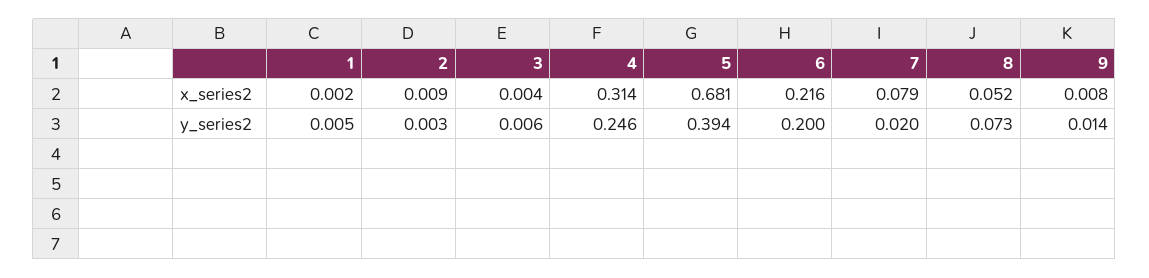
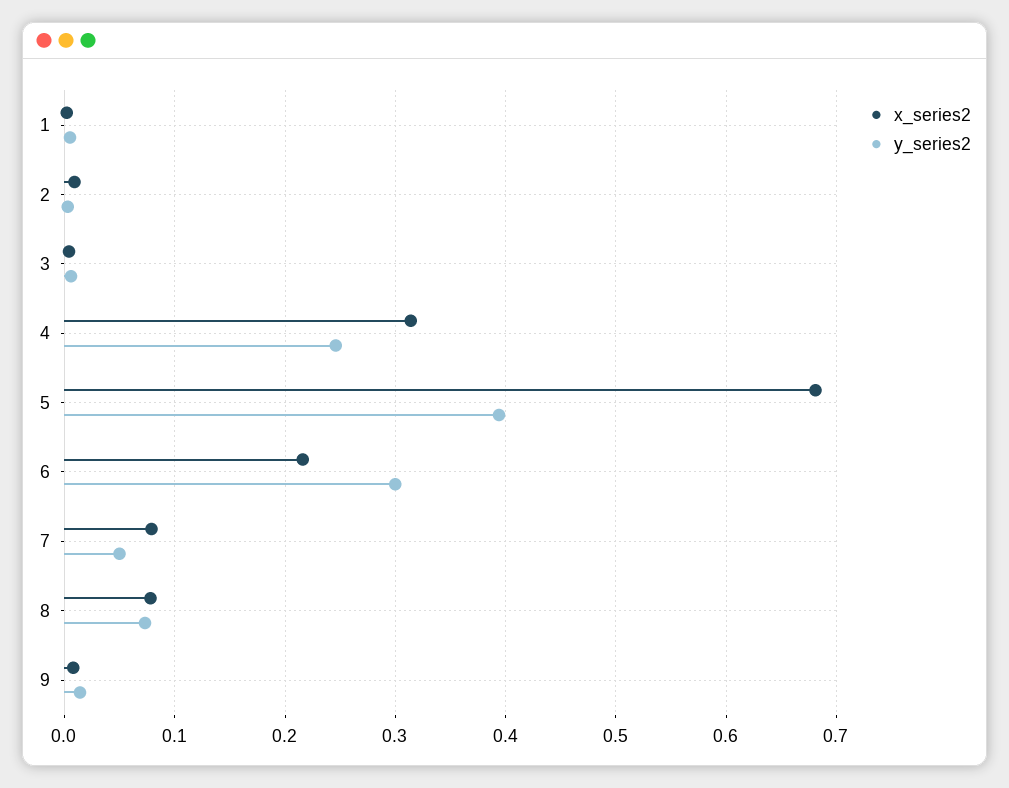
  {
    "x_series2": {
      "1": 0.002,
      "2": 0.009,
      "3": 0.004,
      "4": 0.314,
      "5": 0.681,
      "6": 0.216,
      "7": 0.079,
-     "8": 0.052,
+     "8": 0.08,
      "9": 0.008
    },
    "y_series2": {
      "1": 0.005,
      "2": 0.003,
      "3": 0.006,
      "4": 0.246,
      "5": 0.394,
-     "6": 0.2,
+     "6": 0.3,
-     "7": 0.02,
+     "7": 0.05,
      "8": 0.073,
      "9": 0.014
    }
  }

